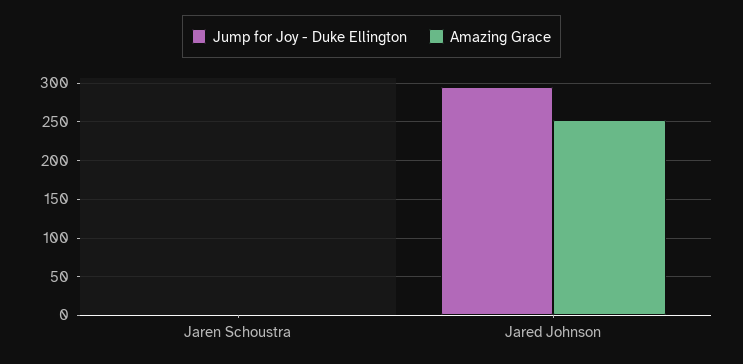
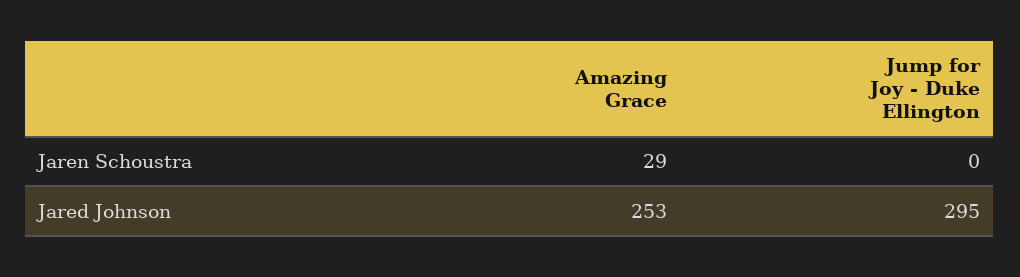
  {
    "Jump for Joy - Duke Ellington": {
      "Jaren Schoustra": 0,
      "Jared Johnson": 295
    },
    "Amazing Grace": {
-     "Jaren Schoustra": 0,
+     "Jaren Schoustra": 29,
      "Jared Johnson": 253
    }
  }

